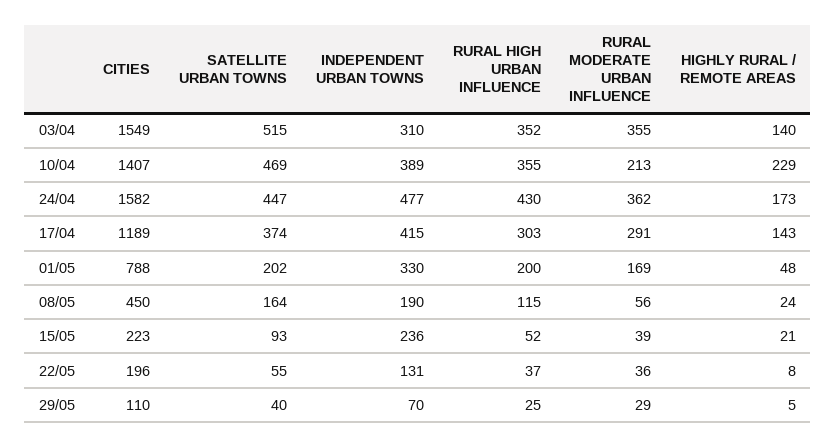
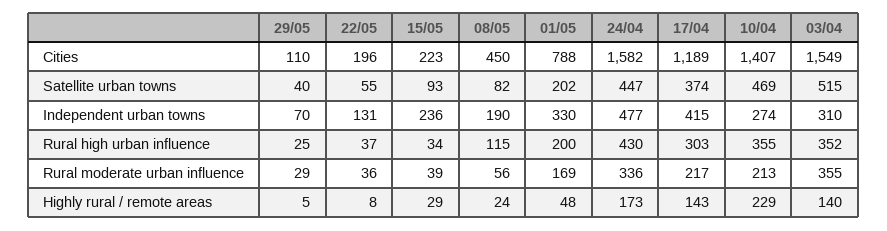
  {
    "CITIES": {
      "03/04": 1549,
      "10/04": 1407,
      "24/04": 1582,
      "17/04": 1189,
      "01/05": 788,
      "08/05": 450,
      "15/05": 223,
      "22/05": 196,
      "29/05": 110
    },
    "SATELLITE URBAN TOWNS": {
      "03/04": 515,
      "10/04": 469,
      "24/04": 447,
      "17/04": 374,
      "01/05": 202,
-     "08/05": 164,
+     "08/05": 82,
      "15/05": 93,
      "22/05": 55,
      "29/05": 40
    },
    "INDEPENDENT URBAN TOWNS": {
      "03/04": 310,
-     "10/04": 389,
+     "10/04": 274,
      "24/04": 477,
      "17/04": 415,
      "01/05": 330,
      "08/05": 190,
      "15/05": 236,
      "22/05": 131,
      "29/05": 70
    },
    "RURAL HIGH URBAN INFLUENCE": {
      "03/04": 352,
      "10/04": 355,
      "24/04": 430,
      "17/04": 303,
      "01/05": 200,
      "08/05": 115,
-     "15/05": 52,
+     "15/05": 34,
      "22/05": 37,
      "29/05": 25
    },
    "RURAL MODERATE URBAN INFLUENCE": {
      "03/04": 355,
      "10/04": 213,
-     "24/04": 362,
+     "24/04": 336,
-     "17/04": 291,
+     "17/04": 217,
      "01/05": 169,
      "08/05": 56,
      "15/05": 39,
      "22/05": 36,
      "29/05": 29
    },
    "HIGHLY RURAL / REMOTE AREAS": {
      "03/04": 140,
      "10/04": 229,
      "24/04": 173,
      "17/04": 143,
      "01/05": 48,
      "08/05": 24,
-     "15/05": 21,
+     "15/05": 29,
      "22/05": 8,
      "29/05": 5
    }
  }

